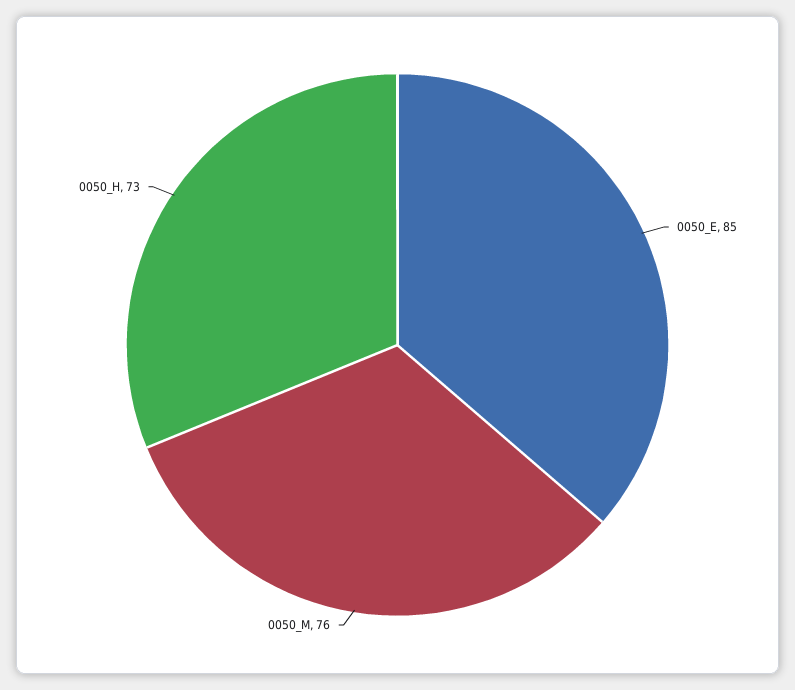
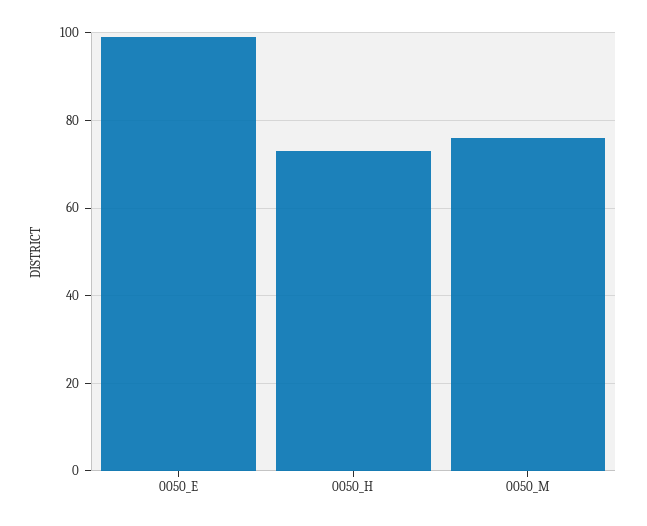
  {
-   "0050_E": 85,
+   "0050_E": 100,
    "0050_M": 76,
    "0050_H": 73
  }

